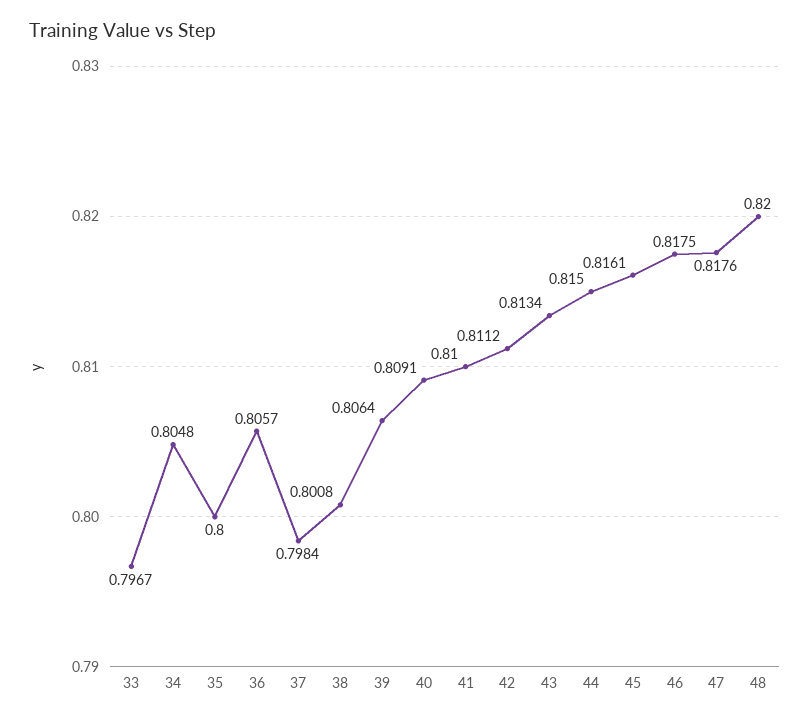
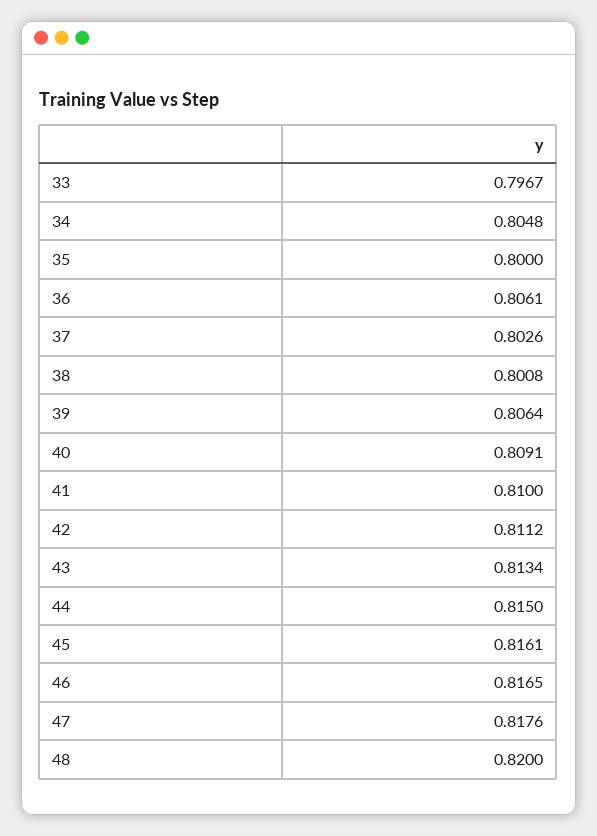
  {
    "33": 0.7967,
    "34": 0.8048,
    "35": 0.8,
-   "36": 0.8057,
+   "36": 0.8061,
-   "37": 0.7984,
+   "37": 0.8026,
    "38": 0.8008,
    "39": 0.8064,
    "40": 0.8091,
    "41": 0.81,
    "42": 0.8112,
    "43": 0.8134,
    "44": 0.815,
    "45": 0.8161,
-   "46": 0.8175,
+   "46": 0.8165,
    "47": 0.8176,
    "48": 0.82
  }

